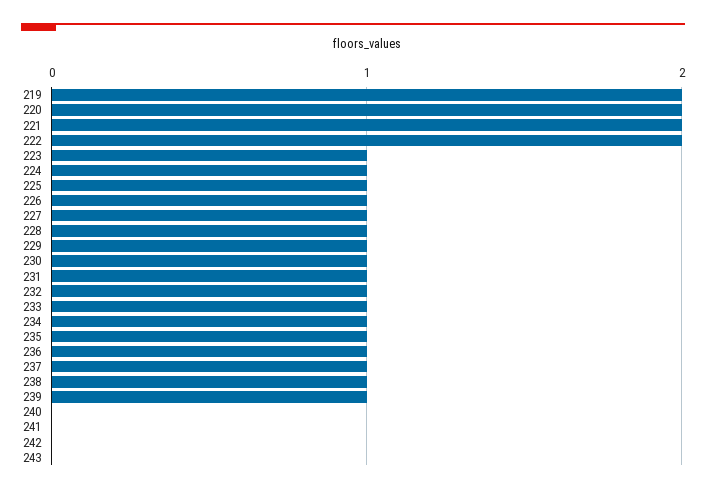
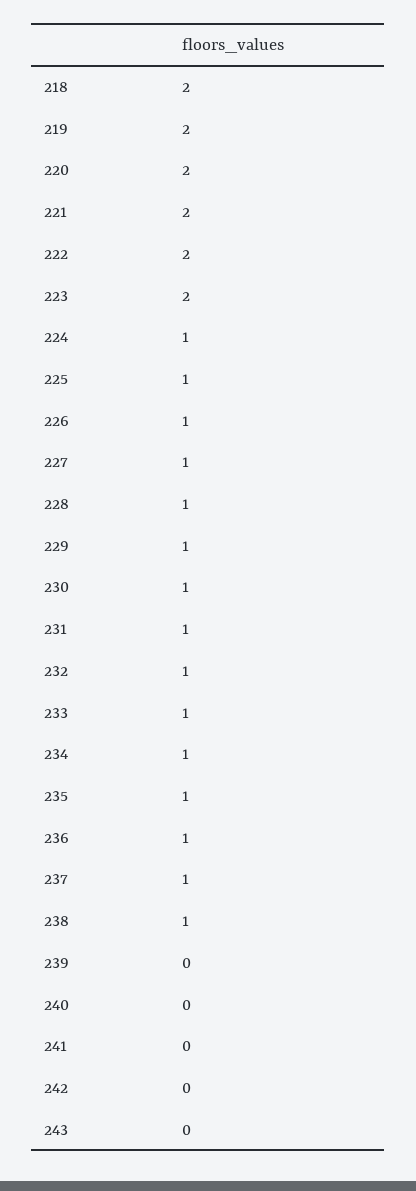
  {
    "219": 2,
    "220": 2,
    "221": 2,
    "222": 2,
-   "223": 1,
+   "223": 2,
    "224": 1,
    "225": 1,
    "226": 1,
    "227": 1,
    "228": 1,
    "229": 1,
    "230": 1,
    "231": 1,
    "232": 1,
    "233": 1,
    "234": 1,
    "235": 1,
    "236": 1,
    "237": 1,
    "238": 1,
-   "239": 1,
+   "239": 0,
    "240": 0,
    "241": 0,
    "242": 0,
-   "243": 0
+   "243": 0,
+   "218": 2
  }

